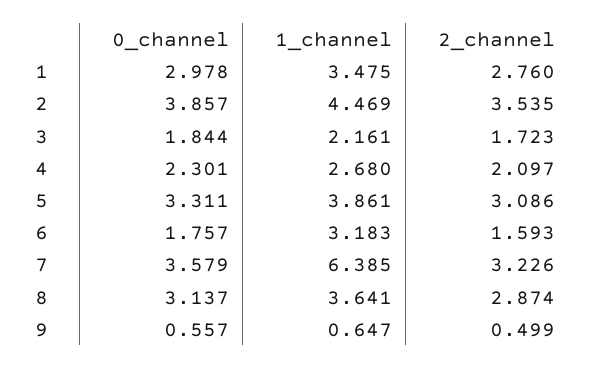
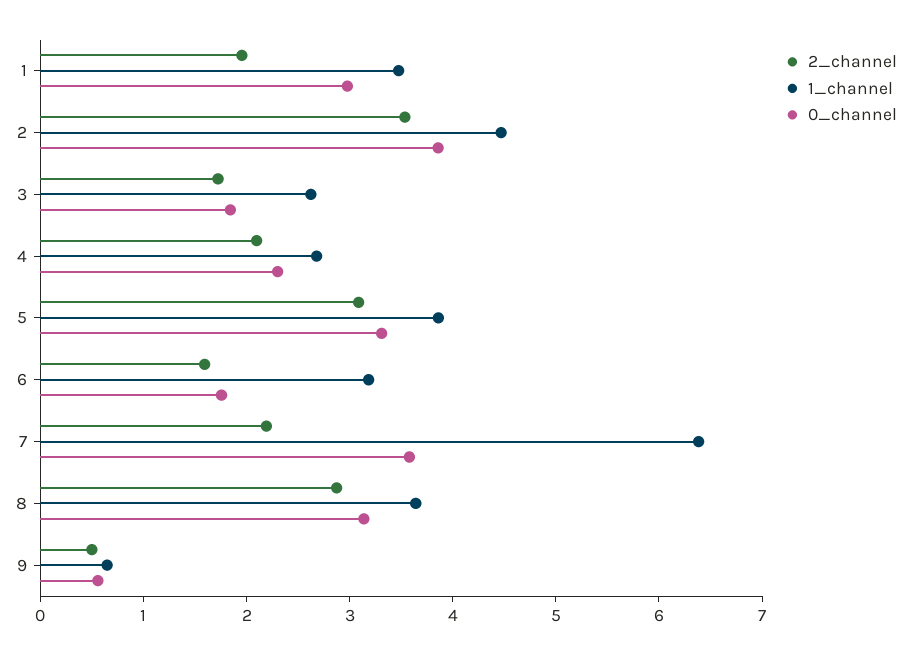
  {
    "0_channel": {
      "1": 2.978,
      "2": 3.857,
      "3": 1.844,
      "4": 2.301,
      "5": 3.311,
      "6": 1.757,
      "7": 3.579,
      "8": 3.137,
      "9": 0.557
    },
    "1_channel": {
      "1": 3.475,
      "2": 4.469,
-     "3": 2.161,
+     "3": 2.6,
      "4": 2.68,
      "5": 3.861,
      "6": 3.183,
      "7": 6.385,
      "8": 3.641,
      "9": 0.647
    },
    "2_channel": {
-     "1": 2.76,
+     "1": 2,
      "2": 3.535,
      "3": 1.723,
      "4": 2.097,
      "5": 3.086,
      "6": 1.593,
-     "7": 3.226,
+     "7": 2.2,
      "8": 2.874,
      "9": 0.499
    }
  }

